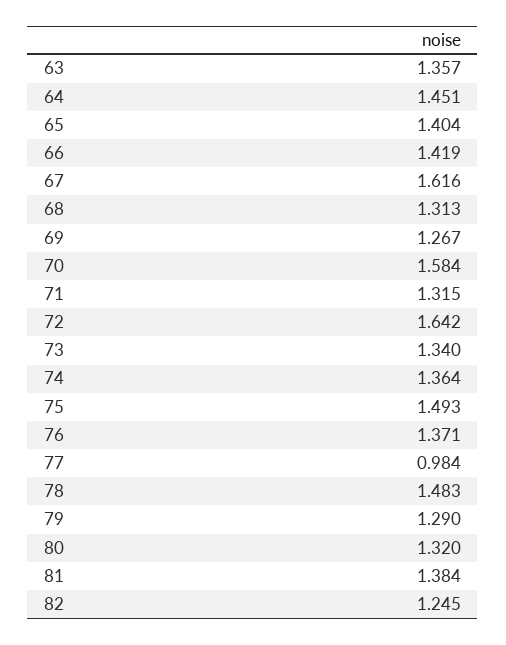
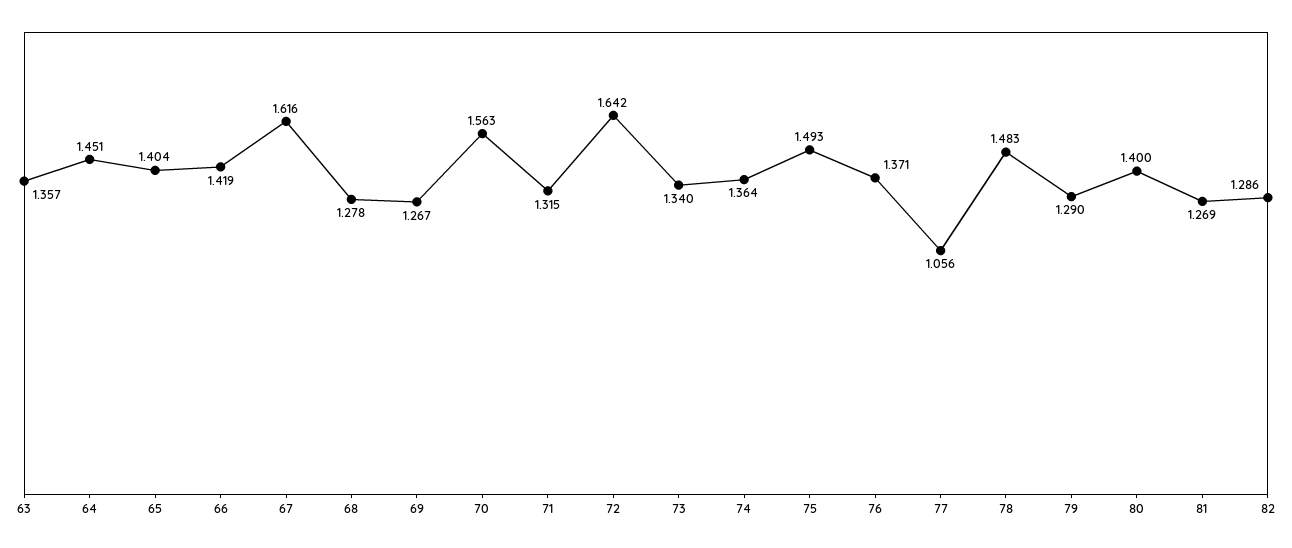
  {
    "63": 1.357,
    "64": 1.451,
    "65": 1.404,
    "66": 1.419,
    "67": 1.616,
-   "68": 1.313,
+   "68": 1.278,
    "69": 1.267,
-   "70": 1.584,
+   "70": 1.563,
    "71": 1.315,
    "72": 1.642,
    "73": 1.34,
    "74": 1.364,
    "75": 1.493,
    "76": 1.371,
-   "77": 0.984,
+   "77": 1.056,
    "78": 1.483,
    "79": 1.29,
-   "80": 1.32,
+   "80": 1.4,
-   "81": 1.384,
+   "81": 1.269,
-   "82": 1.245
+   "82": 1.286
  }

